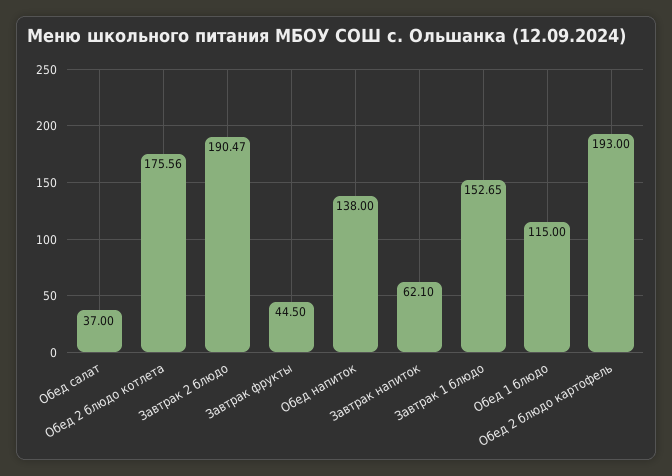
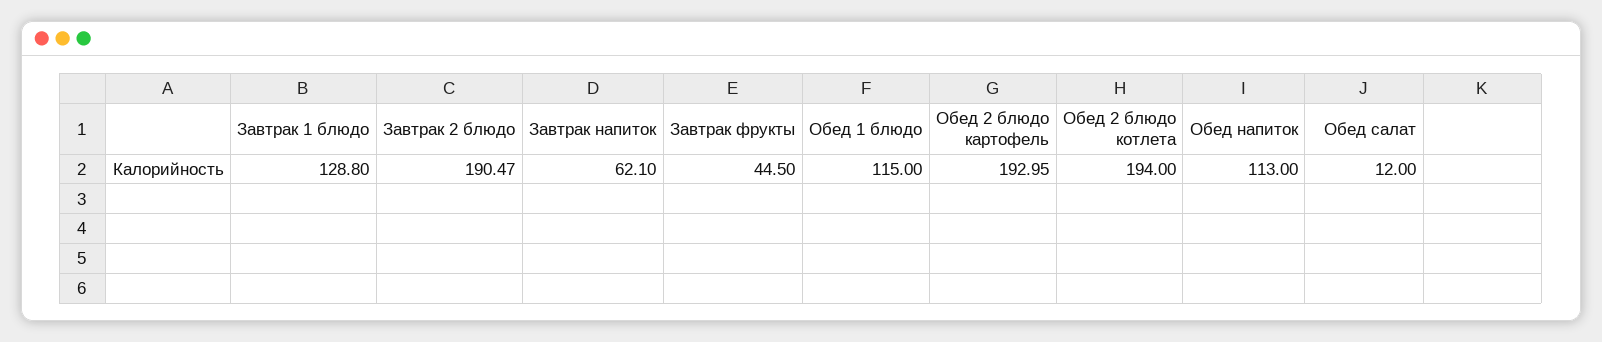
  {
-   "Обед салат": 37,
+   "Обед салат": 12,
-   "Обед 2 блюдо котлета": 175.56,
+   "Обед 2 блюдо котлета": 194,
    "Завтрак 2 блюдо": 190.47,
    "Завтрак фрукты": 44.5,
-   "Обед напиток": 138,
+   "Обед напиток": 113,
    "Завтрак напиток": 62.1,
-   "Завтрак 1 блюдо": 152.65,
+   "Завтрак 1 блюдо": 128.8,
    "Обед 1 блюдо": 115,
-   "Обед 2 блюдо картофель": 193
+   "Обед 2 блюдо картофель": 192.95
  }

